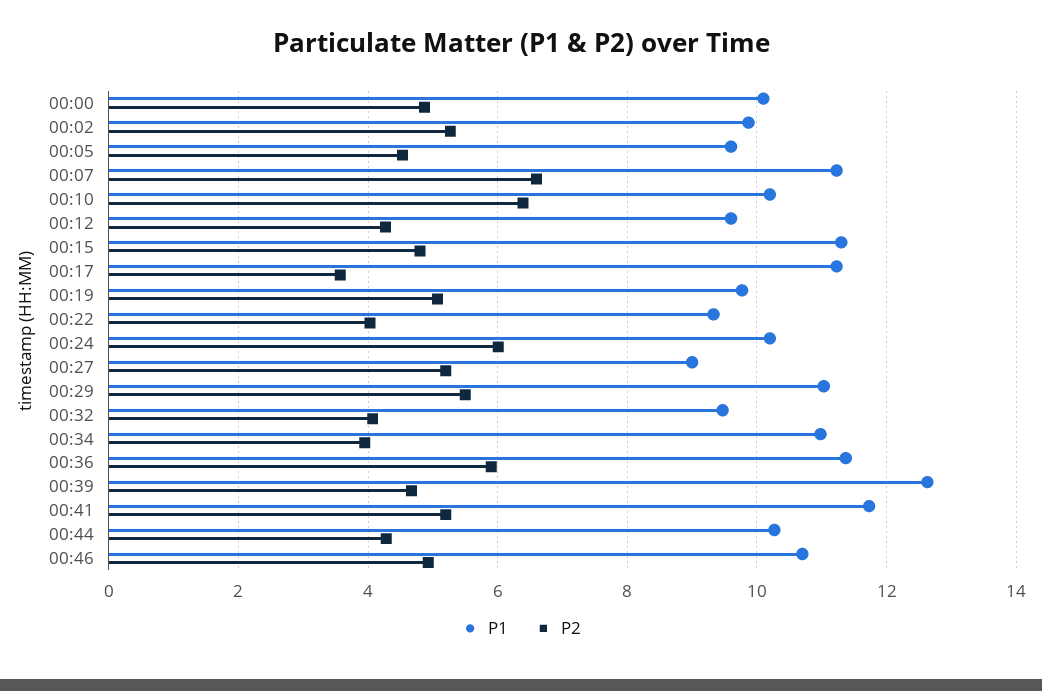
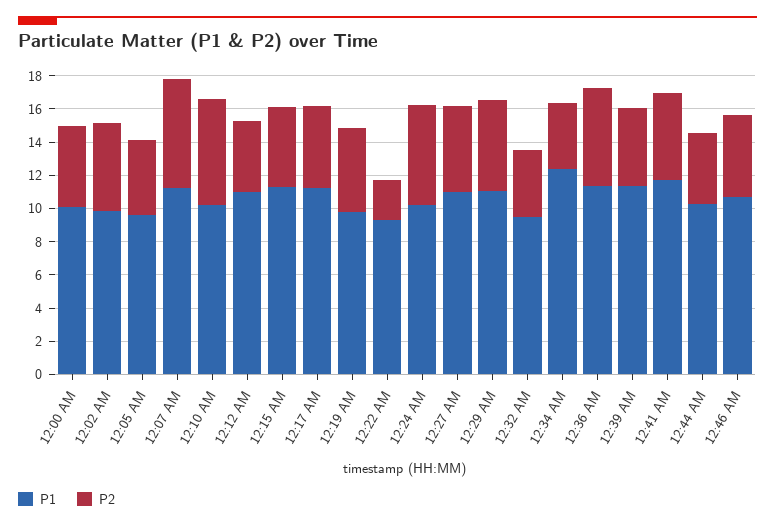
  {
    "P1": {
      "00:00": 10.2,
      "00:02": 9.8,
      "00:05": 9.6,
      "00:07": 11.2,
      "00:10": 10.2,
-     "00:12": 9.6,
+     "00:12": 11,
      "00:15": 11.4,
      "00:17": 11.2,
      "00:19": 9.8,
      "00:22": 9.4,
      "00:24": 10.2,
-     "00:27": 9,
+     "00:27": 11,
      "00:29": 11,
      "00:32": 9.4,
-     "00:34": 11,
+     "00:34": 12.5,
      "00:36": 11.4,
-     "00:39": 12.6,
+     "00:39": 11.5,
      "00:41": 11.8,
      "00:44": 10.2,
      "00:46": 10.8
    },
    "P2": {
      "00:00": 4.8,
      "00:02": 5.2,
      "00:05": 4.6,
      "00:07": 6.6,
      "00:10": 6.4,
      "00:12": 4.2,
      "00:15": 4.8,
-     "00:17": 3.6,
+     "00:17": 5,
      "00:19": 5,
-     "00:22": 4,
+     "00:22": 2.5,
      "00:24": 6,
      "00:27": 5.2,
      "00:29": 5.6,
      "00:32": 4,
      "00:34": 4,
      "00:36": 6,
      "00:39": 4.6,
      "00:41": 5.2,
      "00:44": 4.2,
      "00:46": 5
    }
  }

